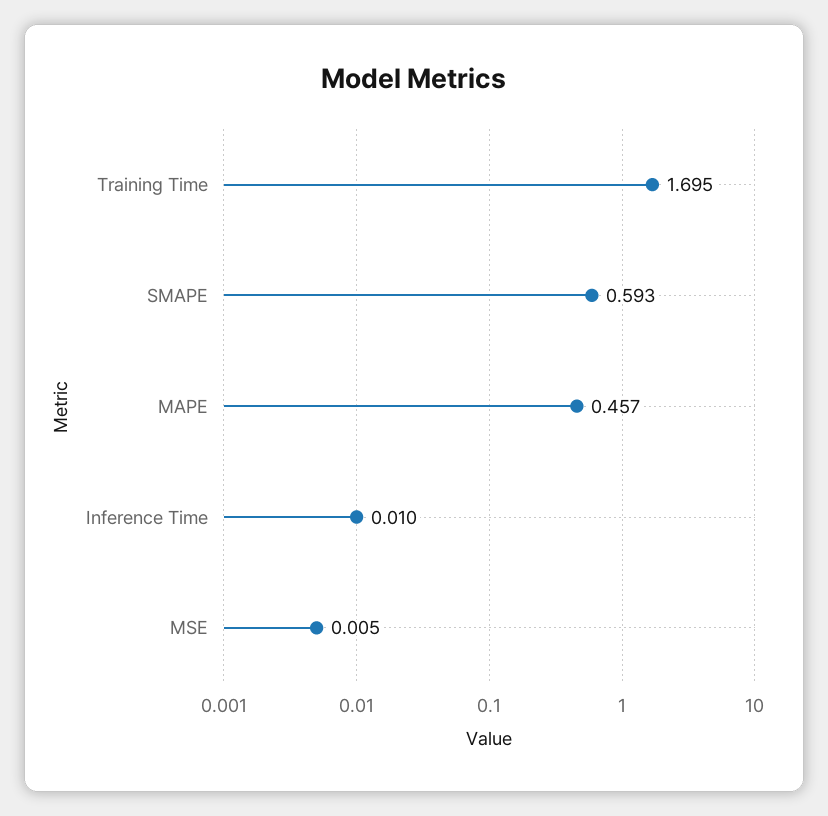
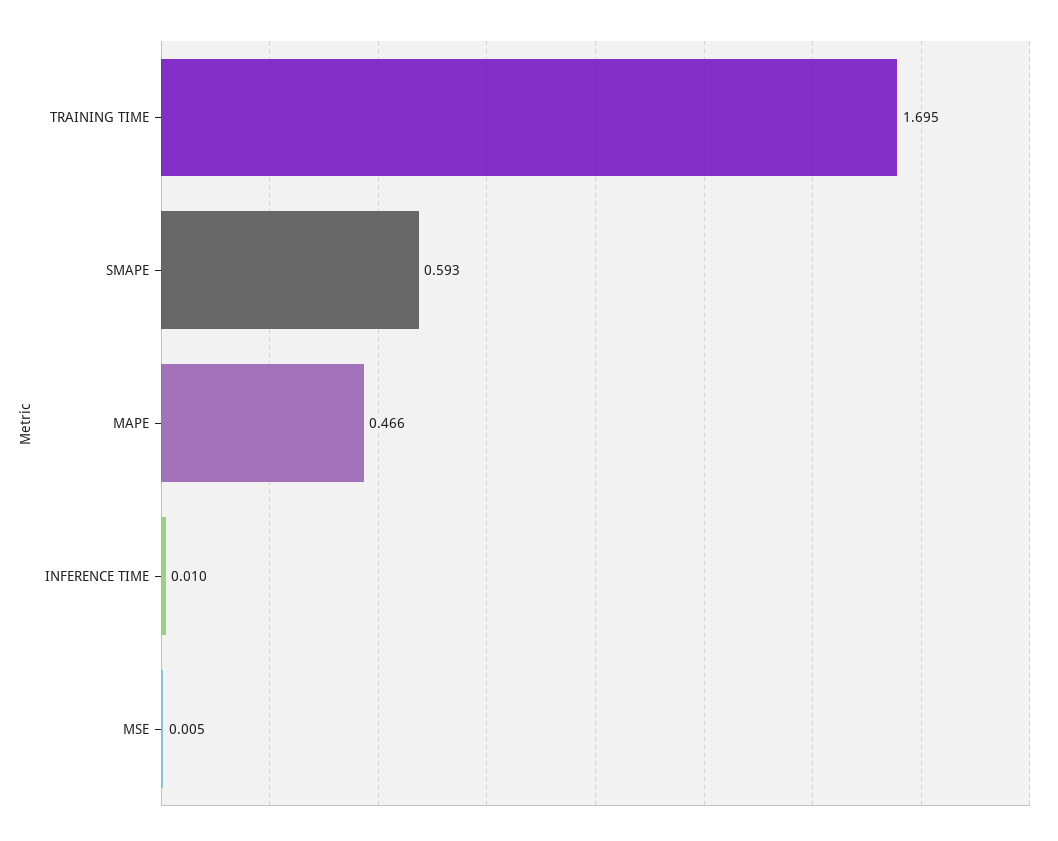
  {
    "Training Time": 1.695,
    "SMAPE": 0.593,
-   "MAPE": 0.457,
+   "MAPE": 0.466,
    "Inference Time": 0.01,
    "MSE": 0.005
  }

